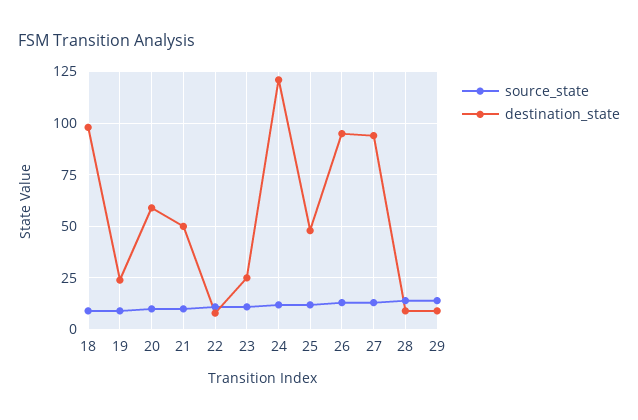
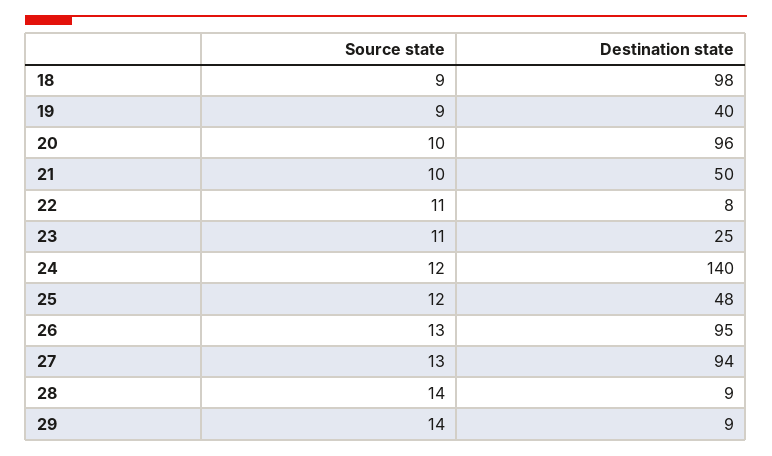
  {
    "source_state": {
      "18": 9,
      "19": 9,
      "20": 10,
      "21": 10,
      "22": 11,
      "23": 11,
      "24": 12,
      "25": 12,
      "26": 13,
      "27": 13,
      "28": 14,
      "29": 14
    },
    "destination_state": {
      "18": 98,
-     "19": 25,
+     "19": 40,
-     "20": 60,
+     "20": 96,
      "21": 50,
      "22": 8,
      "23": 25,
-     "24": 120,
+     "24": 140,
      "25": 48,
      "26": 95,
      "27": 94,
      "28": 9,
      "29": 9
    }
  }

